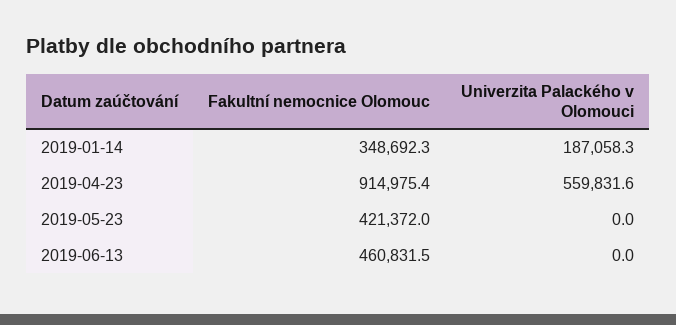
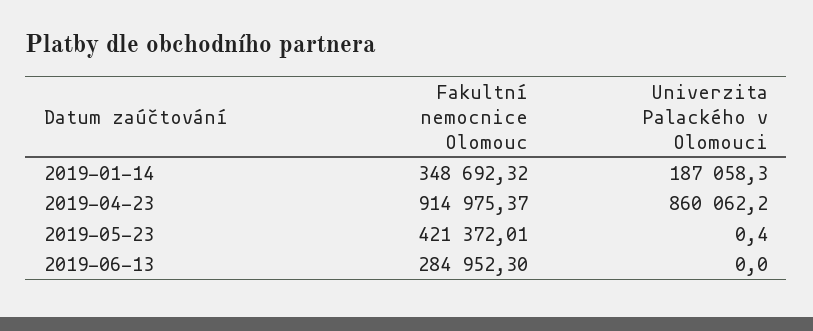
  {
    "Fakultní nemocnice Olomouc": {
      "2019-01-14": 348692.32,
      "2019-04-23": 914975.37,
      "2019-05-23": 421372.01,
-     "2019-06-13": 460831.5
+     "2019-06-13": 284952.3
    },
    "Univerzita Palackého v Olomouci": {
      "2019-01-14": 187058.3,
-     "2019-04-23": 559831.6,
+     "2019-04-23": 860062.2,
-     "2019-05-23": 0,
+     "2019-05-23": 0.4,
      "2019-06-13": 0
    }
  }

